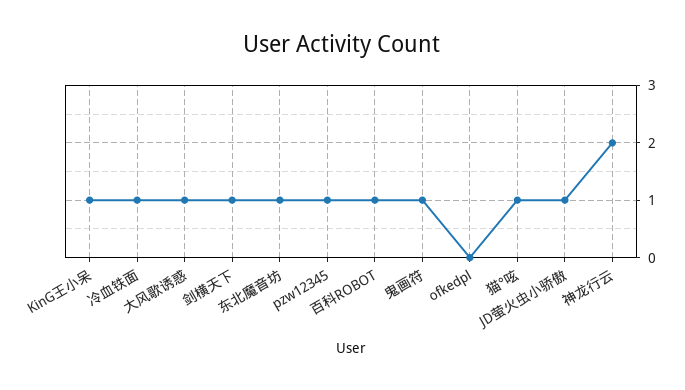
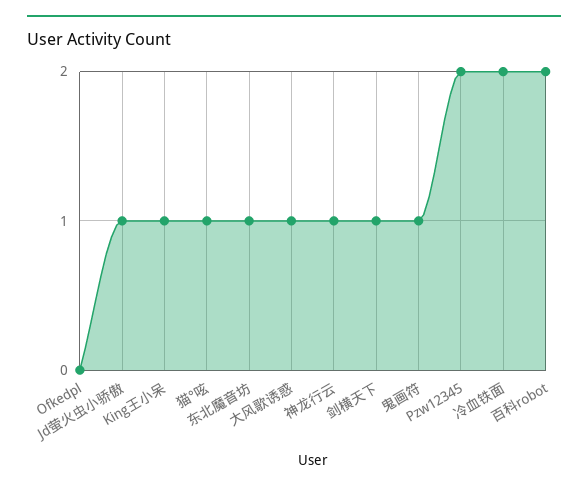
  {
    "KinG王小呆": 1,
-   "冷血铁面": 1,
+   "冷血铁面": 2,
    "大风歌诱惑": 1,
    "剑横天下": 1,
    "东北魔音坊": 1,
-   "pzw12345": 1,
+   "pzw12345": 2,
-   "百科ROBOT": 1,
+   "百科ROBOT": 2,
    "鬼画符": 1,
    "ofkedpl": 0,
    "猫°呟": 1,
    "JD萤火虫小骄傲": 1,
-   "神龙行云": 2
+   "神龙行云": 1
  }

